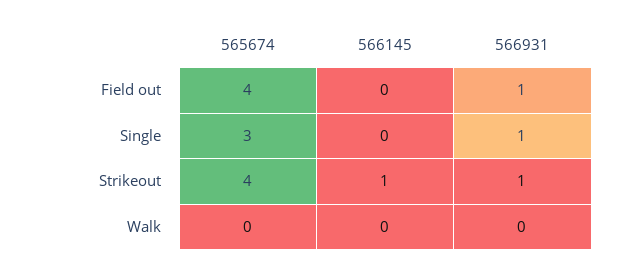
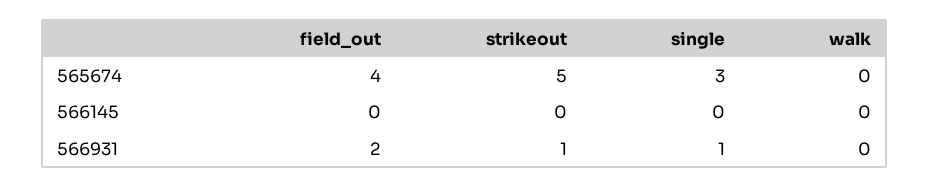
  {
    "565674": {
      "Field out": 4,
      "Single": 3,
-     "Strikeout": 4,
+     "Strikeout": 5,
      "Walk": 0
    },
    "566145": {
      "Field out": 0,
      "Single": 0,
-     "Strikeout": 1,
+     "Strikeout": 0,
      "Walk": 0
    },
    "566931": {
-     "Field out": 1,
+     "Field out": 2,
      "Single": 1,
      "Strikeout": 1,
      "Walk": 0
    }
  }

